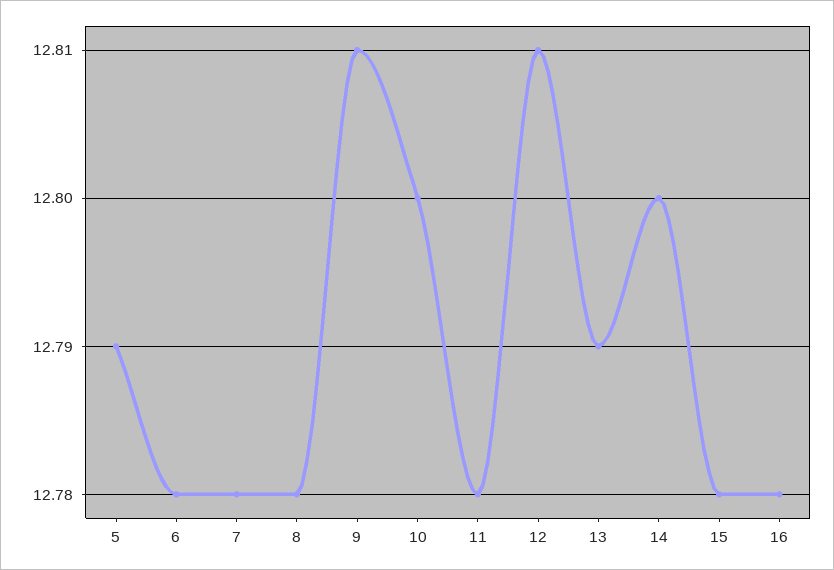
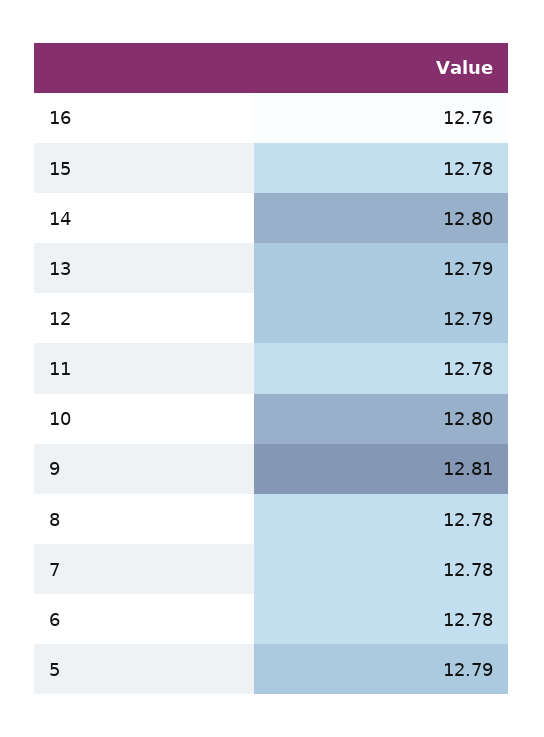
  {
    "5": 12.79,
    "6": 12.78,
    "7": 12.78,
    "8": 12.78,
    "9": 12.81,
    "10": 12.8,
    "11": 12.78,
-   "12": 12.81,
+   "12": 12.79,
    "13": 12.79,
    "14": 12.8,
    "15": 12.78,
-   "16": 12.78
+   "16": 12.76
  }

